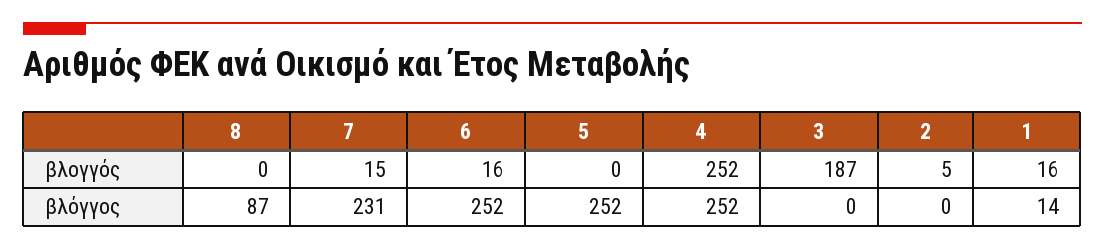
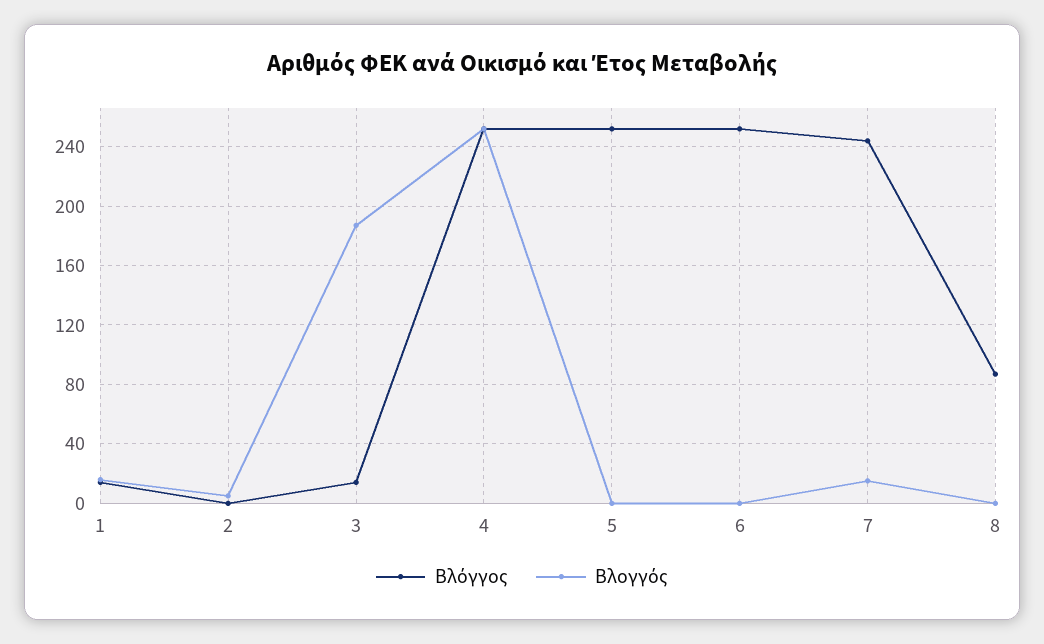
  {
    "βλογγός": {
      "8": 0,
      "7": 15,
-     "6": 16,
+     "6": 0,
      "5": 0,
      "4": 252,
      "3": 187,
      "2": 5,
      "1": 16
    },
    "βλόγγος": {
      "8": 87,
-     "7": 231,
+     "7": 245,
      "6": 252,
      "5": 252,
      "4": 252,
-     "3": 0,
+     "3": 15,
      "2": 0,
      "1": 14
    }
  }

